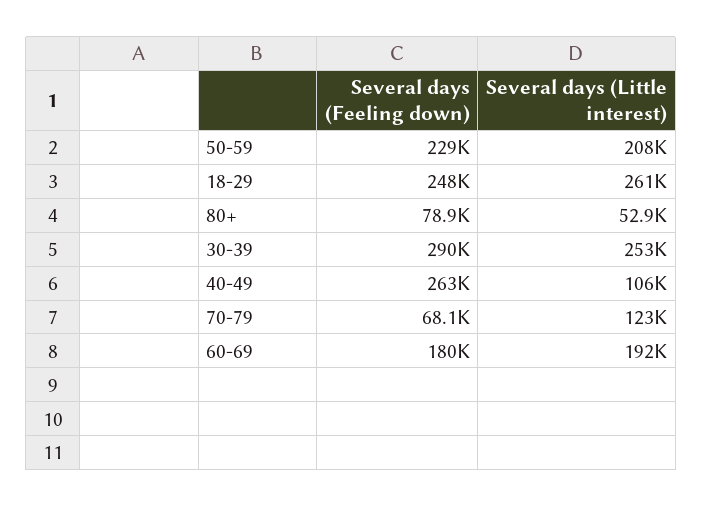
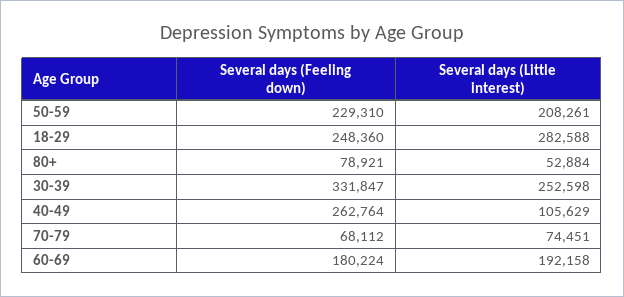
  {
    "Several days (Feeling down)": {
      "50-59": 229310,
      "18-29": 248360,
      "80+": 78921,
-     "30-39": 290000,
+     "30-39": 331847,
      "40-49": 262764,
      "70-79": 68112,
      "60-69": 180224
    },
    "Several days (Little interest)": {
      "50-59": 208261,
-     "18-29": 261000,
+     "18-29": 282588,
      "80+": 52884,
      "30-39": 252598,
      "40-49": 105629,
-     "70-79": 123000,
+     "70-79": 74451,
      "60-69": 192158
    }
  }

